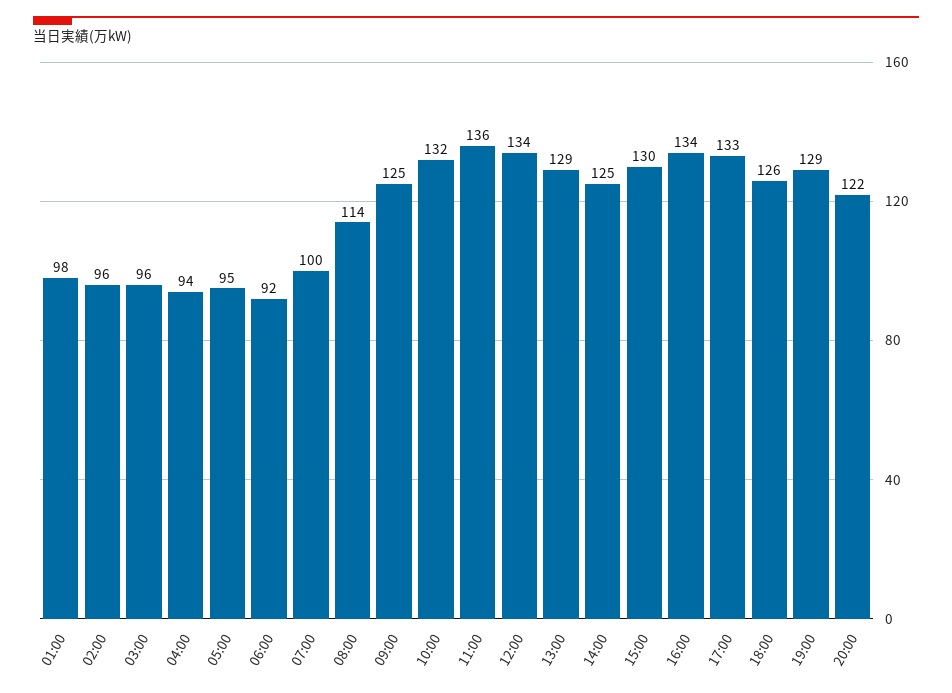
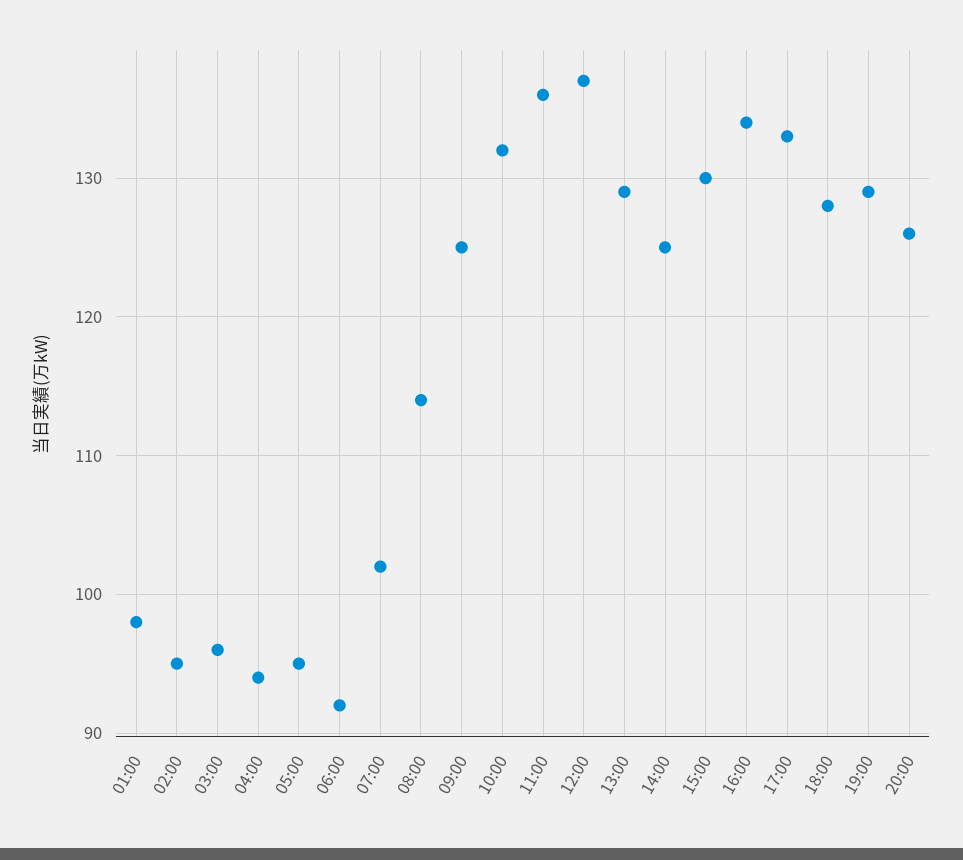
  {
    "01:00": 98,
-   "02:00": 96,
+   "02:00": 95,
    "03:00": 96,
    "04:00": 94,
    "05:00": 95,
    "06:00": 92,
-   "07:00": 100,
+   "07:00": 102,
    "08:00": 114,
    "09:00": 125,
    "10:00": 132,
    "11:00": 136,
-   "12:00": 134,
+   "12:00": 137,
    "13:00": 129,
    "14:00": 125,
    "15:00": 130,
    "16:00": 134,
    "17:00": 133,
-   "18:00": 126,
+   "18:00": 128,
    "19:00": 129,
-   "20:00": 122
+   "20:00": 126
  }

